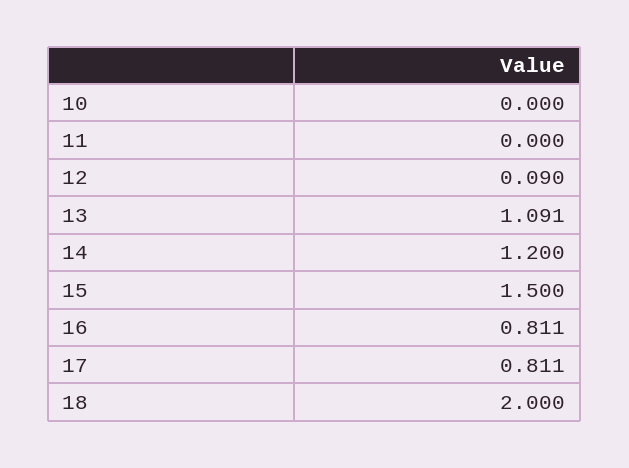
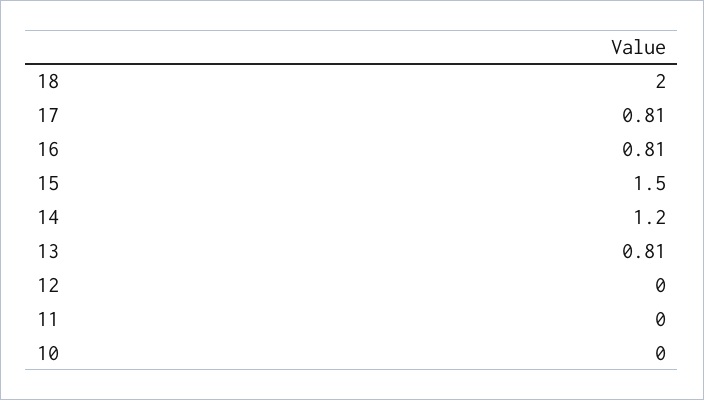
  {
    "10": 0,
    "11": 0,
-   "12": 0.09,
+   "12": 0,
-   "13": 1.091,
+   "13": 0.81,
    "14": 1.2,
    "15": 1.5,
    "16": 0.811,
    "17": 0.811,
    "18": 2
  }

